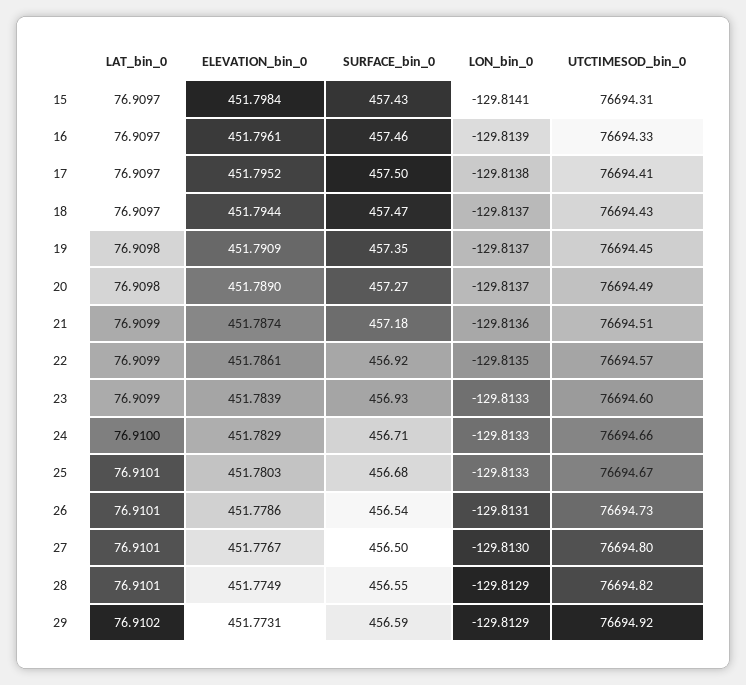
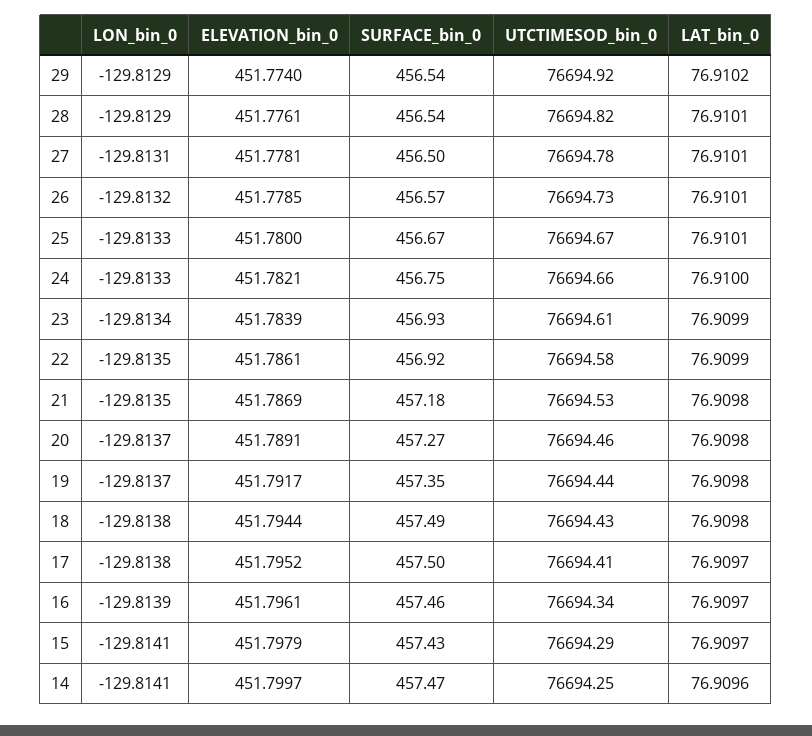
  {
    "LAT_bin_0": {
      "15": 76.9097,
      "16": 76.9097,
      "17": 76.9097,
-     "18": 76.9097,
+     "18": 76.9098,
      "19": 76.9098,
      "20": 76.9098,
-     "21": 76.9099,
+     "21": 76.9098,
      "22": 76.9099,
      "23": 76.9099,
      "24": 76.91,
      "25": 76.9101,
      "26": 76.9101,
      "27": 76.9101,
      "28": 76.9101,
-     "29": 76.9102
+     "29": 76.9102,
+     "14": 76.9096
    },
    "ELEVATION_bin_0": {
-     "15": 451.7984,
+     "15": 451.7979,
      "16": 451.7961,
      "17": 451.7952,
      "18": 451.7944,
-     "19": 451.7909,
+     "19": 451.7917,
-     "20": 451.789,
+     "20": 451.7891,
-     "21": 451.7874,
+     "21": 451.7869,
      "22": 451.7861,
      "23": 451.7839,
-     "24": 451.7829,
+     "24": 451.7821,
-     "25": 451.7803,
+     "25": 451.78,
-     "26": 451.7786,
+     "26": 451.7785,
-     "27": 451.7767,
+     "27": 451.7781,
-     "28": 451.7749,
+     "28": 451.7761,
-     "29": 451.7731
+     "29": 451.774,
+     "14": 451.7997
    },
    "SURFACE_bin_0": {
      "15": 457.43,
      "16": 457.46,
      "17": 457.5,
-     "18": 457.47,
+     "18": 457.49,
      "19": 457.35,
      "20": 457.27,
      "21": 457.18,
      "22": 456.92,
      "23": 456.93,
-     "24": 456.71,
+     "24": 456.75,
-     "25": 456.68,
+     "25": 456.67,
-     "26": 456.54,
+     "26": 456.57,
      "27": 456.5,
-     "28": 456.55,
+     "28": 456.54,
-     "29": 456.59
+     "29": 456.54,
+     "14": 457.47
    },
    "LON_bin_0": {
      "15": -129.8141,
      "16": -129.8139,
      "17": -129.8138,
-     "18": -129.8137,
+     "18": -129.8138,
      "19": -129.8137,
      "20": -129.8137,
-     "21": -129.8136,
+     "21": -129.8135,
      "22": -129.8135,
-     "23": -129.8133,
+     "23": -129.8134,
      "24": -129.8133,
      "25": -129.8133,
-     "26": -129.8131,
+     "26": -129.8132,
-     "27": -129.813,
+     "27": -129.8131,
      "28": -129.8129,
-     "29": -129.8129
+     "29": -129.8129,
+     "14": -129.8141
    },
    "UTCTIMESOD_bin_0": {
-     "15": 76694.31,
+     "15": 76694.29,
-     "16": 76694.33,
+     "16": 76694.34,
      "17": 76694.41,
      "18": 76694.43,
-     "19": 76694.45,
+     "19": 76694.44,
-     "20": 76694.49,
+     "20": 76694.46,
-     "21": 76694.51,
+     "21": 76694.53,
-     "22": 76694.57,
+     "22": 76694.58,
-     "23": 76694.6,
+     "23": 76694.61,
      "24": 76694.66,
      "25": 76694.67,
      "26": 76694.73,
-     "27": 76694.8,
+     "27": 76694.78,
      "28": 76694.82,
-     "29": 76694.92
+     "29": 76694.92,
+     "14": 76694.25
    }
  }

